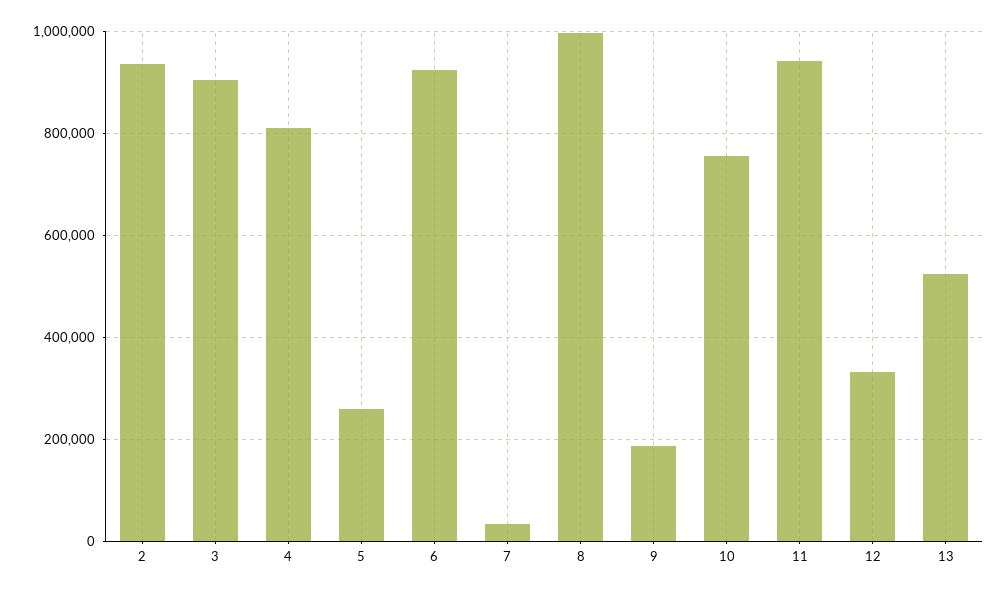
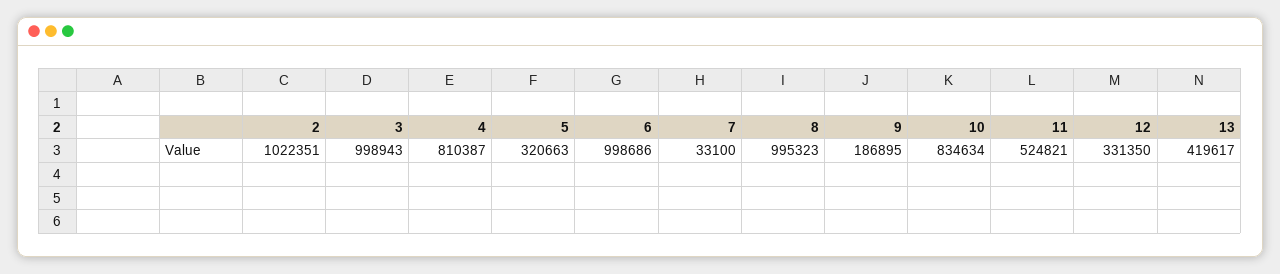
  {
-   "2": 940000,
+   "2": 1022351,
-   "3": 900000,
+   "3": 998943,
    "4": 810387,
-   "5": 260000,
+   "5": 320663,
-   "6": 920000,
+   "6": 998686,
    "7": 33100,
    "8": 995323,
    "9": 186895,
-   "10": 760000,
+   "10": 834634,
-   "11": 940000,
+   "11": 524821,
    "12": 331350,
-   "13": 520000
+   "13": 419617
  }

